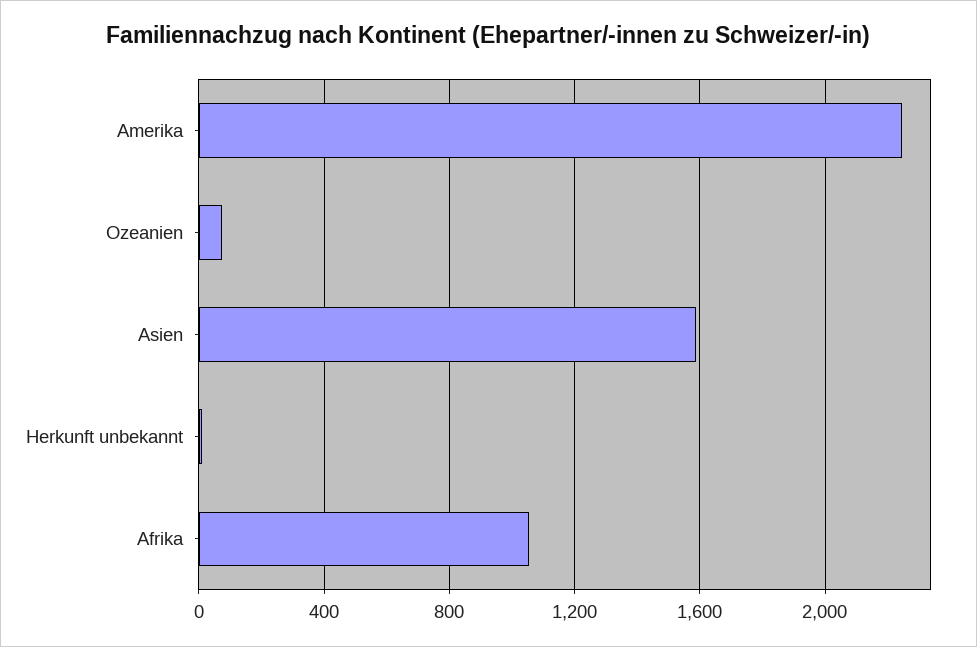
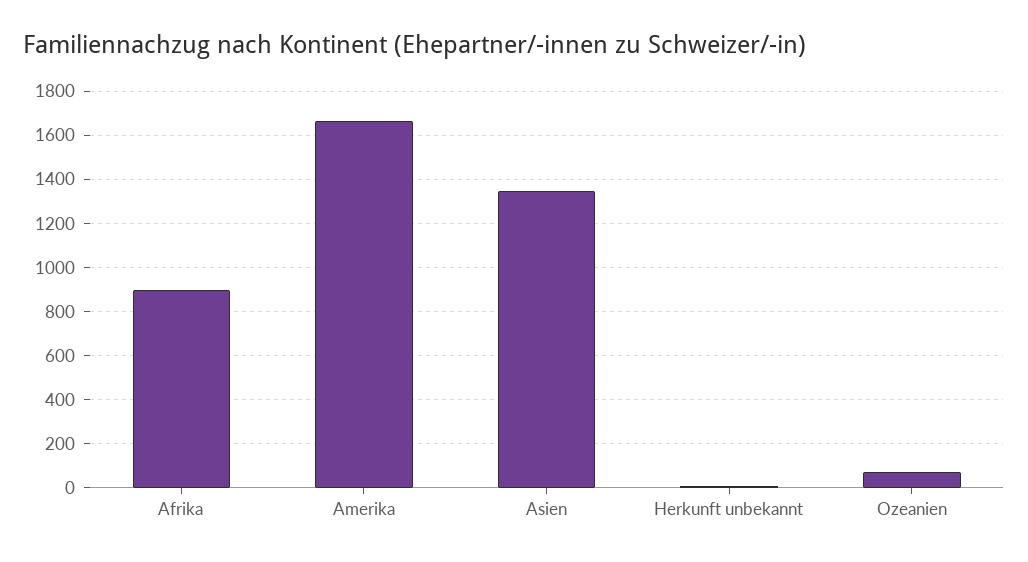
  {
-   "Amerika": 2250,
+   "Amerika": 1650,
    "Ozeanien": 50,
-   "Asien": 1600,
+   "Asien": 1350,
    "Herkunft unbekannt": 0,
-   "Afrika": 1050
+   "Afrika": 900
  }

